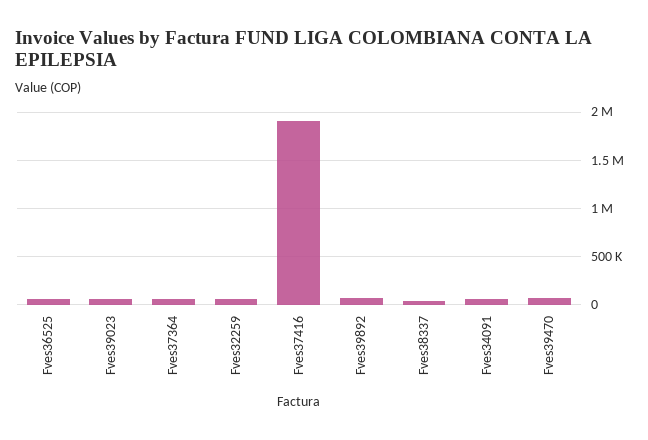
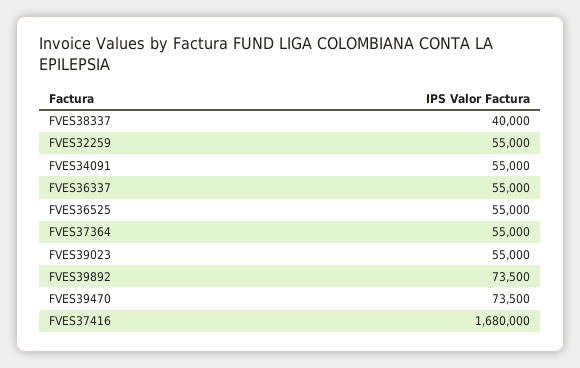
  {
    "Fves36525": 55000,
    "Fves39023": 55000,
    "Fves37364": 55000,
    "Fves32259": 55000,
-   "Fves37416": 1900000,
+   "Fves37416": 1680000,
    "Fves39892": 73500,
    "Fves38337": 40000,
    "Fves34091": 55000,
-   "Fves39470": 73500
+   "Fves39470": 73500,
+   "FVES36337": 55000
  }

